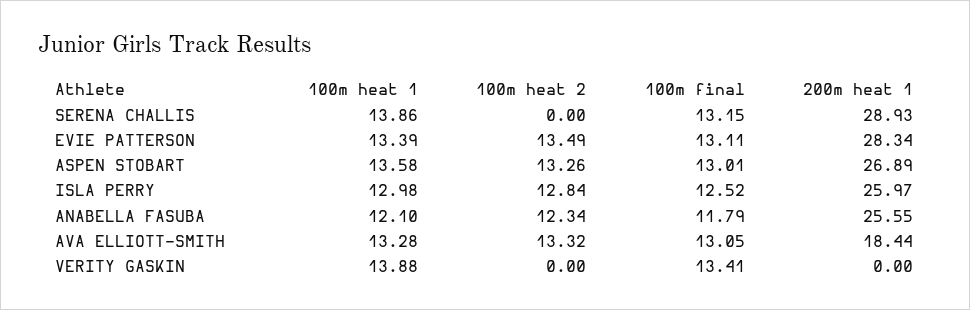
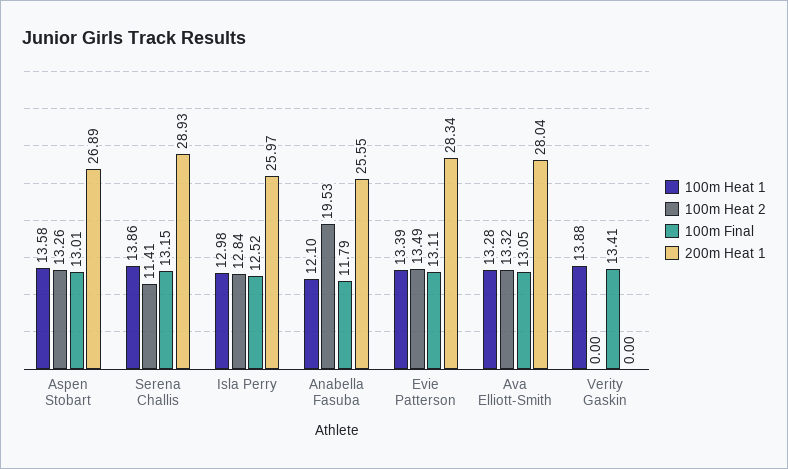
  {
    "100m heat 1": {
      "SERENA CHALLIS": 13.86,
      "EVIE PATTERSON": 13.39,
      "ASPEN STOBART": 13.58,
      "ISLA PERRY": 12.98,
      "ANABELLA FASUBA": 12.1,
      "AVA ELLIOTT-SMITH": 13.28,
      "VERITY GASKIN": 13.88
    },
    "100m heat 2": {
-     "SERENA CHALLIS": 0,
+     "SERENA CHALLIS": 11.41,
      "EVIE PATTERSON": 13.49,
      "ASPEN STOBART": 13.26,
      "ISLA PERRY": 12.84,
-     "ANABELLA FASUBA": 12.34,
+     "ANABELLA FASUBA": 19.53,
      "AVA ELLIOTT-SMITH": 13.32,
      "VERITY GASKIN": 0
    },
    "100m final": {
      "SERENA CHALLIS": 13.15,
      "EVIE PATTERSON": 13.11,
      "ASPEN STOBART": 13.01,
      "ISLA PERRY": 12.52,
      "ANABELLA FASUBA": 11.79,
      "AVA ELLIOTT-SMITH": 13.05,
      "VERITY GASKIN": 13.41
    },
    "200m heat 1": {
      "SERENA CHALLIS": 28.93,
      "EVIE PATTERSON": 28.34,
      "ASPEN STOBART": 26.89,
      "ISLA PERRY": 25.97,
      "ANABELLA FASUBA": 25.55,
-     "AVA ELLIOTT-SMITH": 18.44,
+     "AVA ELLIOTT-SMITH": 28.04,
      "VERITY GASKIN": 0
    }
  }

